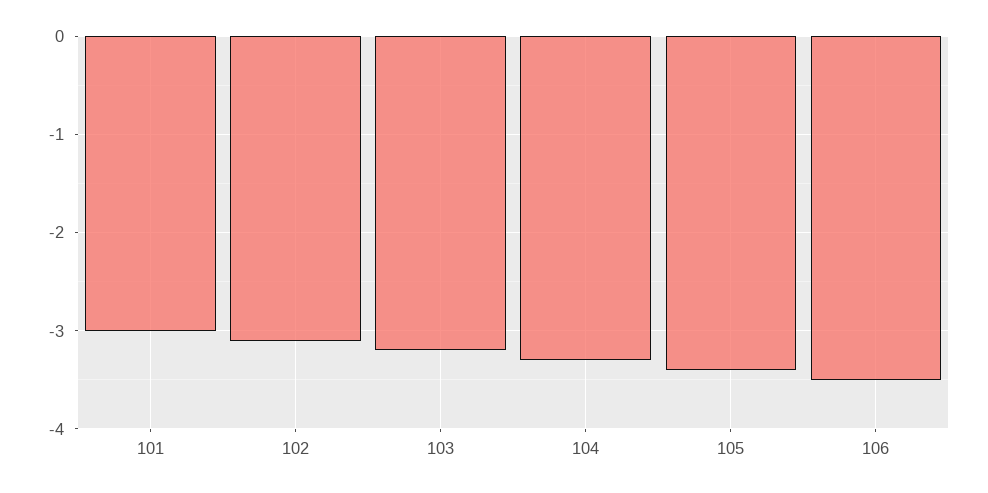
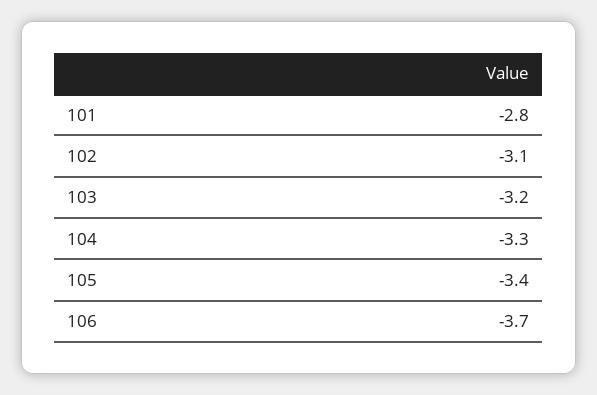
  {
-   "101": -3,
+   "101": -2.8,
    "102": -3.1,
    "103": -3.2,
    "104": -3.3,
    "105": -3.4,
-   "106": -3.5
+   "106": -3.7
  }

